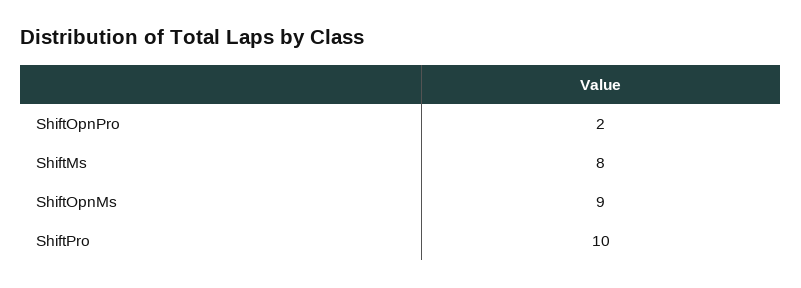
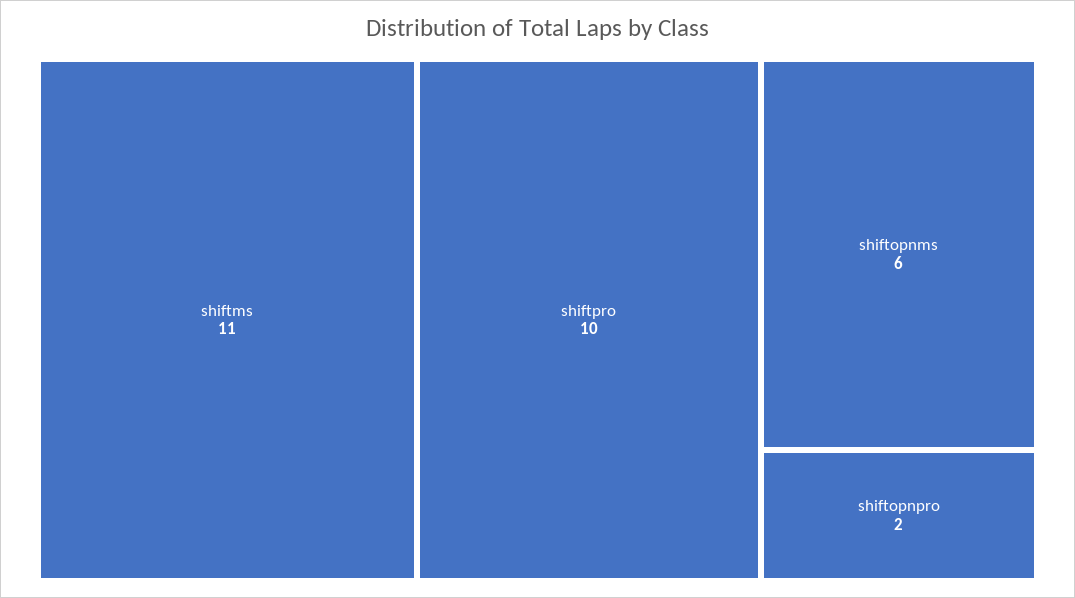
  {
    "ShiftOpnPro": 2,
-   "ShiftMs": 8,
+   "ShiftMs": 11,
-   "ShiftOpnMs": 9,
+   "ShiftOpnMs": 6,
    "ShiftPro": 10
  }

